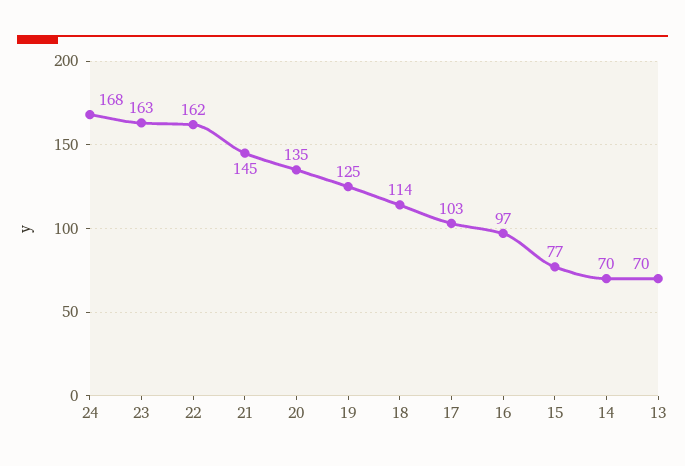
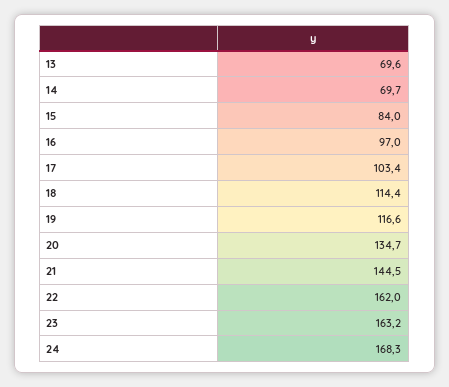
  {
    "24": 168.3,
    "23": 163.2,
    "22": 162,
    "21": 144.5,
    "20": 134.7,
-   "19": 125,
+   "19": 116.6,
    "18": 114.4,
    "17": 103.4,
    "16": 97,
-   "15": 77,
+   "15": 84,
    "14": 69.7,
    "13": 69.6
  }

